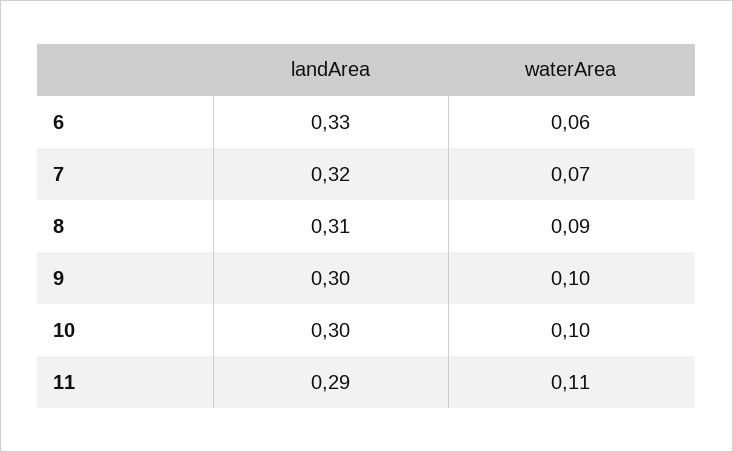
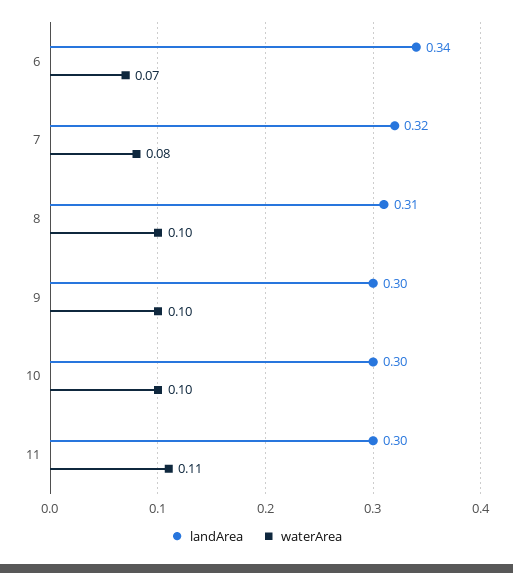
  {
    "landArea": {
-     "6": 0.33,
+     "6": 0.34,
      "7": 0.32,
      "8": 0.31,
      "9": 0.3,
      "10": 0.3,
-     "11": 0.29
+     "11": 0.3
    },
    "waterArea": {
-     "6": 0.06,
+     "6": 0.07,
-     "7": 0.07,
+     "7": 0.08,
-     "8": 0.09,
+     "8": 0.1,
      "9": 0.1,
      "10": 0.1,
      "11": 0.11
    }
  }

